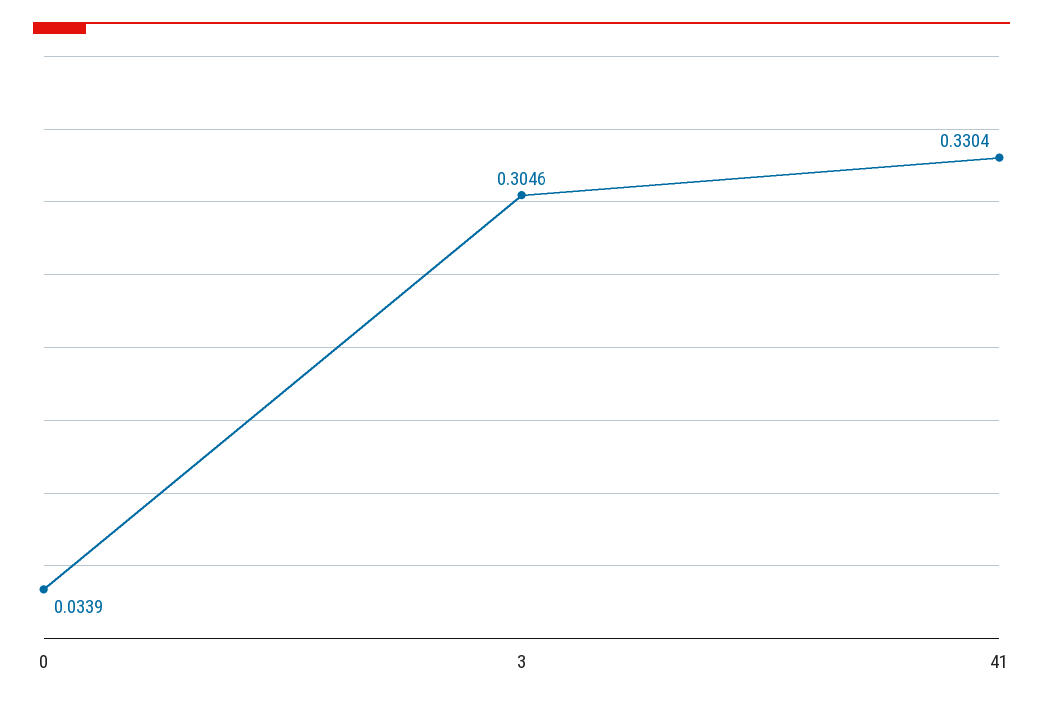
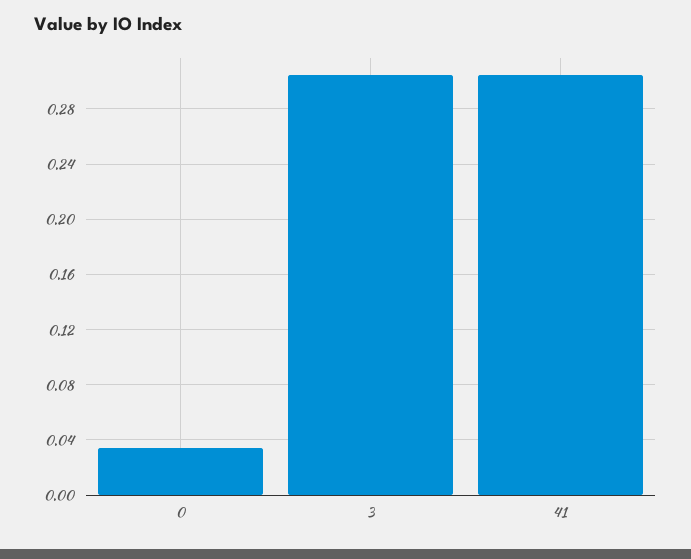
  {
    "0": 0.0339,
    "3": 0.3046,
-   "41": 0.3304
+   "41": 0.305
  }

